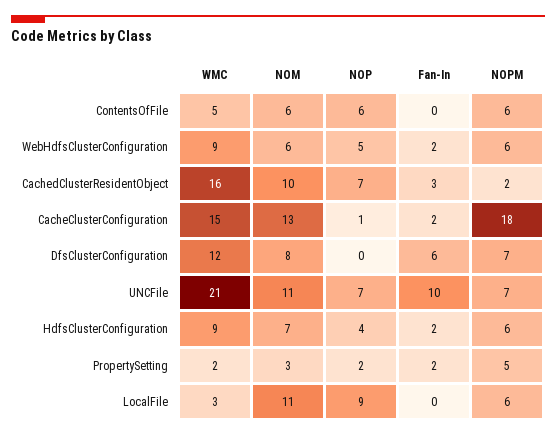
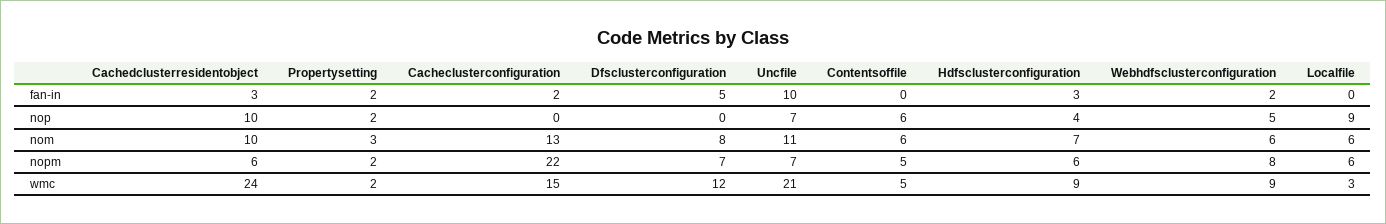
  {
    "WMC": {
      "ContentsOfFile": 5,
      "WebHdfsClusterConfiguration": 9,
-     "CachedClusterResidentObject": 16,
+     "CachedClusterResidentObject": 24,
      "CacheClusterConfiguration": 15,
      "DfsClusterConfiguration": 12,
      "UNCFile": 21,
      "HdfsClusterConfiguration": 9,
      "PropertySetting": 2,
      "LocalFile": 3
    },
    "NOM": {
      "ContentsOfFile": 6,
      "WebHdfsClusterConfiguration": 6,
      "CachedClusterResidentObject": 10,
      "CacheClusterConfiguration": 13,
      "DfsClusterConfiguration": 8,
      "UNCFile": 11,
      "HdfsClusterConfiguration": 7,
      "PropertySetting": 3,
-     "LocalFile": 11
+     "LocalFile": 6
    },
    "NOP": {
      "ContentsOfFile": 6,
      "WebHdfsClusterConfiguration": 5,
-     "CachedClusterResidentObject": 7,
+     "CachedClusterResidentObject": 10,
-     "CacheClusterConfiguration": 1,
+     "CacheClusterConfiguration": 0,
      "DfsClusterConfiguration": 0,
      "UNCFile": 7,
      "HdfsClusterConfiguration": 4,
      "PropertySetting": 2,
      "LocalFile": 9
    },
    "Fan-In": {
      "ContentsOfFile": 0,
      "WebHdfsClusterConfiguration": 2,
      "CachedClusterResidentObject": 3,
      "CacheClusterConfiguration": 2,
-     "DfsClusterConfiguration": 6,
+     "DfsClusterConfiguration": 5,
      "UNCFile": 10,
-     "HdfsClusterConfiguration": 2,
+     "HdfsClusterConfiguration": 3,
      "PropertySetting": 2,
      "LocalFile": 0
    },
    "NOPM": {
-     "ContentsOfFile": 6,
+     "ContentsOfFile": 5,
-     "WebHdfsClusterConfiguration": 6,
+     "WebHdfsClusterConfiguration": 8,
-     "CachedClusterResidentObject": 2,
+     "CachedClusterResidentObject": 6,
-     "CacheClusterConfiguration": 18,
+     "CacheClusterConfiguration": 22,
      "DfsClusterConfiguration": 7,
      "UNCFile": 7,
      "HdfsClusterConfiguration": 6,
-     "PropertySetting": 5,
+     "PropertySetting": 2,
      "LocalFile": 6
    }
  }

